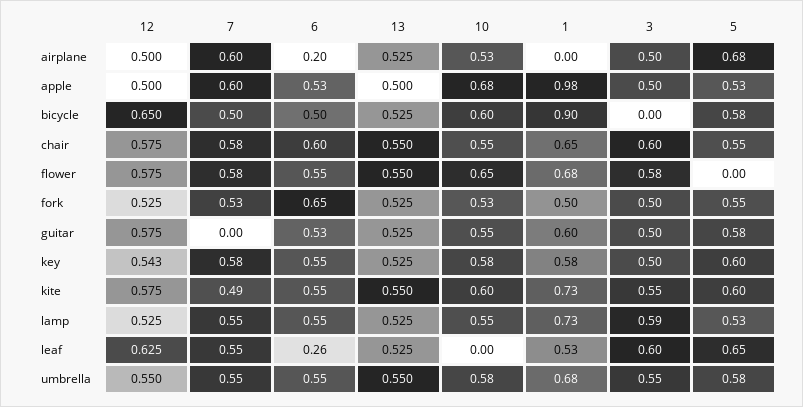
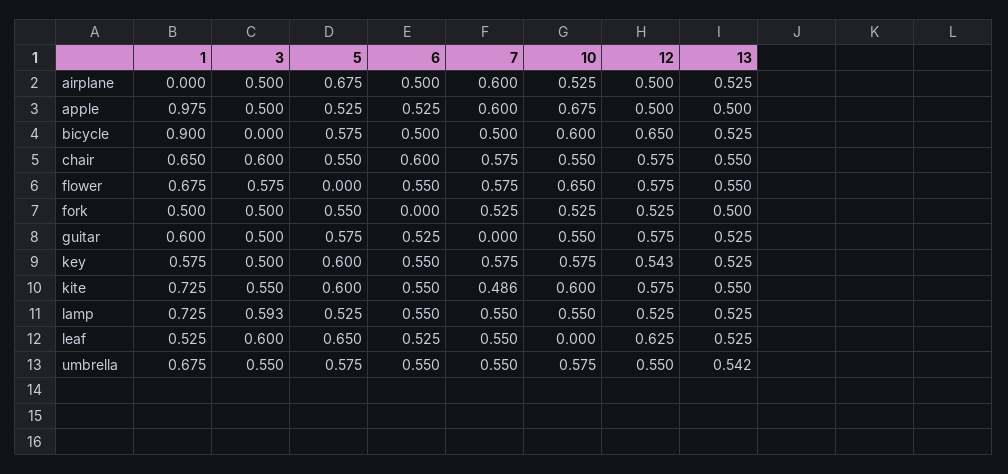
  {
    "12": {
      "airplane": 0.5,
      "apple": 0.5,
      "bicycle": 0.65,
      "chair": 0.575,
      "flower": 0.575,
      "fork": 0.525,
      "guitar": 0.575,
      "key": 0.543,
      "kite": 0.575,
      "lamp": 0.525,
      "leaf": 0.625,
      "umbrella": 0.55
    },
    "7": {
      "airplane": 0.6,
      "apple": 0.6,
      "bicycle": 0.5,
      "chair": 0.575,
      "flower": 0.575,
      "fork": 0.525,
      "guitar": 0,
      "key": 0.575,
      "kite": 0.486,
      "lamp": 0.55,
      "leaf": 0.55,
      "umbrella": 0.55
    },
    "6": {
-     "airplane": 0.2,
+     "airplane": 0.5,
      "apple": 0.525,
      "bicycle": 0.5,
      "chair": 0.6,
      "flower": 0.55,
-     "fork": 0.65,
+     "fork": 0,
      "guitar": 0.525,
      "key": 0.55,
      "kite": 0.55,
      "lamp": 0.55,
-     "leaf": 0.26,
+     "leaf": 0.525,
      "umbrella": 0.55
    },
    "13": {
      "airplane": 0.525,
      "apple": 0.5,
      "bicycle": 0.525,
      "chair": 0.55,
      "flower": 0.55,
-     "fork": 0.525,
+     "fork": 0.5,
      "guitar": 0.525,
      "key": 0.525,
      "kite": 0.55,
      "lamp": 0.525,
      "leaf": 0.525,
-     "umbrella": 0.55
+     "umbrella": 0.542
    },
    "10": {
      "airplane": 0.525,
      "apple": 0.675,
      "bicycle": 0.6,
      "chair": 0.55,
      "flower": 0.65,
      "fork": 0.525,
      "guitar": 0.55,
      "key": 0.575,
      "kite": 0.6,
      "lamp": 0.55,
      "leaf": 0,
      "umbrella": 0.575
    },
    "1": {
      "airplane": 0,
      "apple": 0.975,
      "bicycle": 0.9,
      "chair": 0.65,
      "flower": 0.675,
      "fork": 0.5,
      "guitar": 0.6,
      "key": 0.575,
      "kite": 0.725,
      "lamp": 0.725,
      "leaf": 0.525,
      "umbrella": 0.675
    },
    "3": {
      "airplane": 0.5,
      "apple": 0.5,
      "bicycle": 0,
      "chair": 0.6,
      "flower": 0.575,
      "fork": 0.5,
      "guitar": 0.5,
      "key": 0.5,
      "kite": 0.55,
      "lamp": 0.593,
      "leaf": 0.6,
      "umbrella": 0.55
    },
    "5": {
      "airplane": 0.675,
      "apple": 0.525,
      "bicycle": 0.575,
      "chair": 0.55,
      "flower": 0,
      "fork": 0.55,
      "guitar": 0.575,
      "key": 0.6,
      "kite": 0.6,
      "lamp": 0.525,
      "leaf": 0.65,
      "umbrella": 0.575
    }
  }

